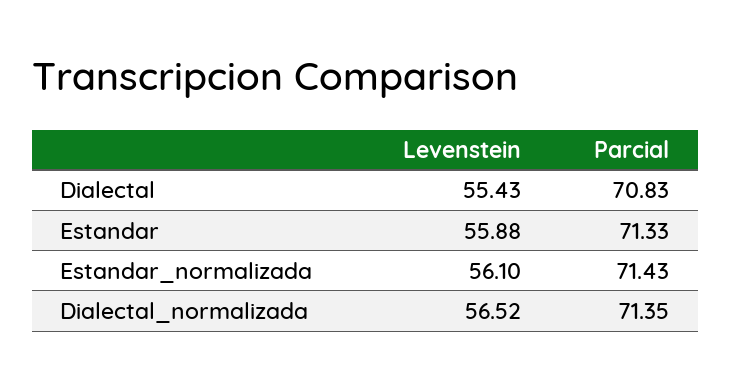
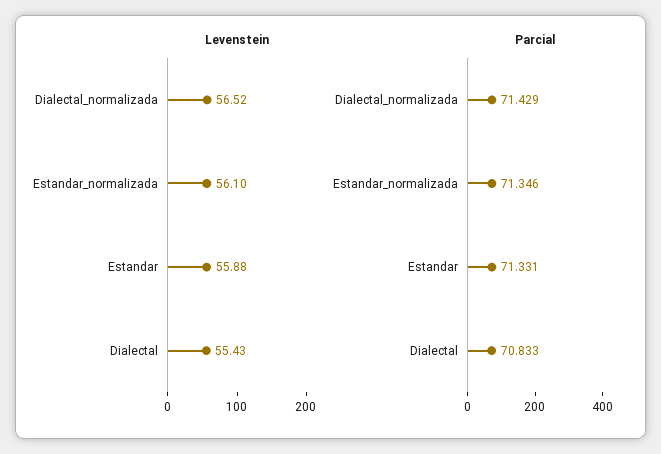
  {
    "Levenstein": {
      "Dialectal": 55.43,
      "Estandar": 55.88,
      "Estandar_normalizada": 56.1,
      "Dialectal_normalizada": 56.52
    },
    "Parcial": {
      "Dialectal": 70.833,
      "Estandar": 71.331,
-     "Estandar_normalizada": 71.43,
+     "Estandar_normalizada": 71.346,
-     "Dialectal_normalizada": 71.35
+     "Dialectal_normalizada": 71.429
    }
  }

